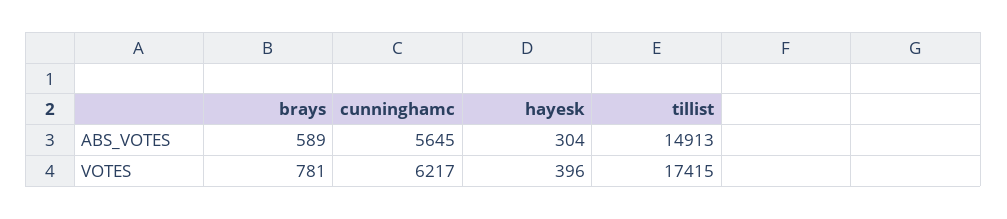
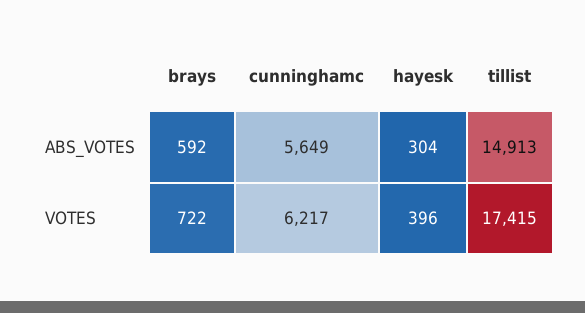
  {
    "brays": {
-     "ABS_VOTES": 589,
+     "ABS_VOTES": 592,
-     "VOTES": 781
+     "VOTES": 722
    },
    "cunninghamc": {
-     "ABS_VOTES": 5645,
+     "ABS_VOTES": 5649,
      "VOTES": 6217
    },
    "hayesk": {
      "ABS_VOTES": 304,
      "VOTES": 396
    },
    "tillist": {
      "ABS_VOTES": 14913,
      "VOTES": 17415
    }
  }

